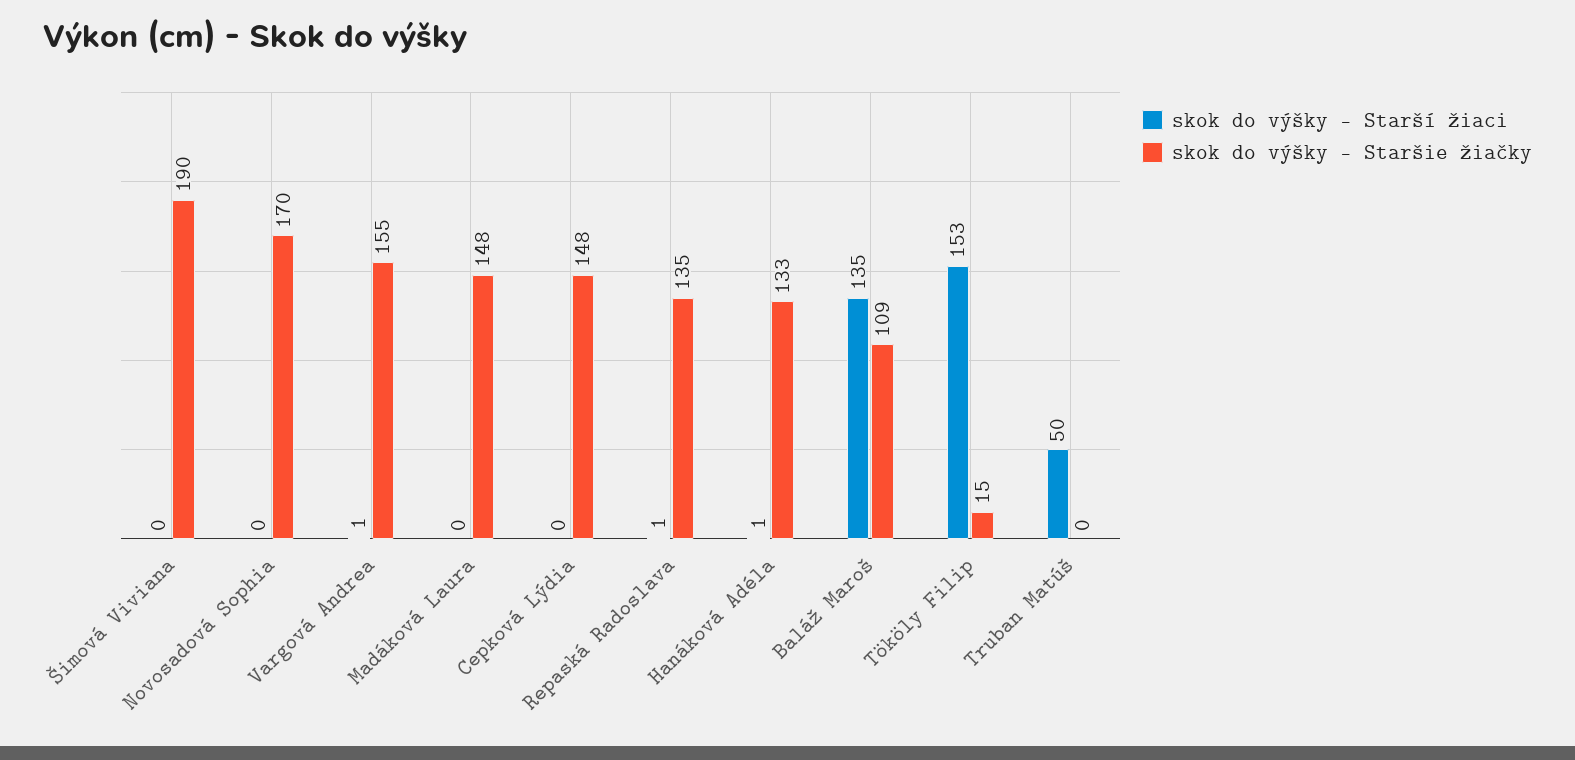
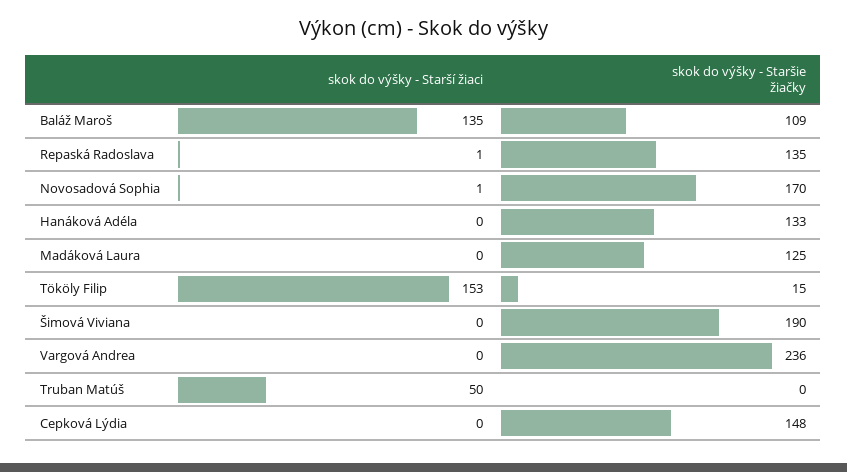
  {
    "skok do výšky - Starší žiaci": {
      "Šimová Viviana": 0,
-     "Novosadová Sophia": 0,
+     "Novosadová Sophia": 1,
-     "Vargová Andrea": 1,
+     "Vargová Andrea": 0,
      "Madáková Laura": 0,
      "Cepková Lýdia": 0,
      "Repaská Radoslava": 1,
-     "Hanáková Adéla": 1,
+     "Hanáková Adéla": 0,
      "Baláž Maroš": 135,
      "Tököly Filip": 153,
      "Truban Matúš": 50
    },
    "skok do výšky - Staršie žiačky": {
      "Šimová Viviana": 190,
      "Novosadová Sophia": 170,
-     "Vargová Andrea": 155,
+     "Vargová Andrea": 236,
-     "Madáková Laura": 148,
+     "Madáková Laura": 125,
      "Cepková Lýdia": 148,
      "Repaská Radoslava": 135,
      "Hanáková Adéla": 133,
      "Baláž Maroš": 109,
      "Tököly Filip": 15,
      "Truban Matúš": 0
    }
  }

